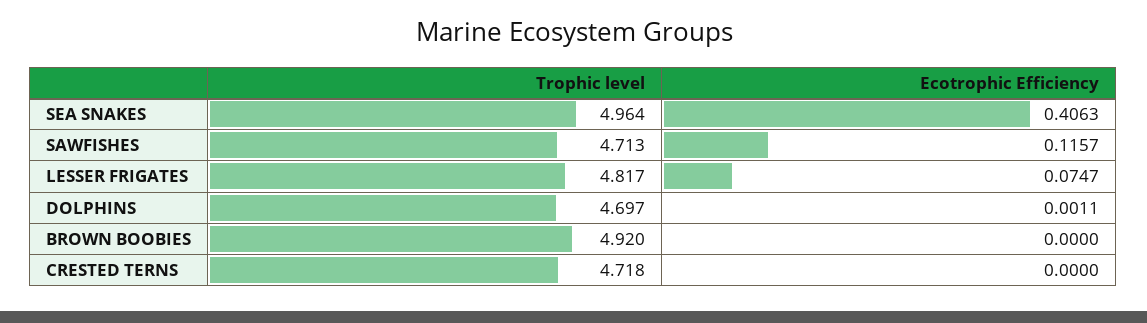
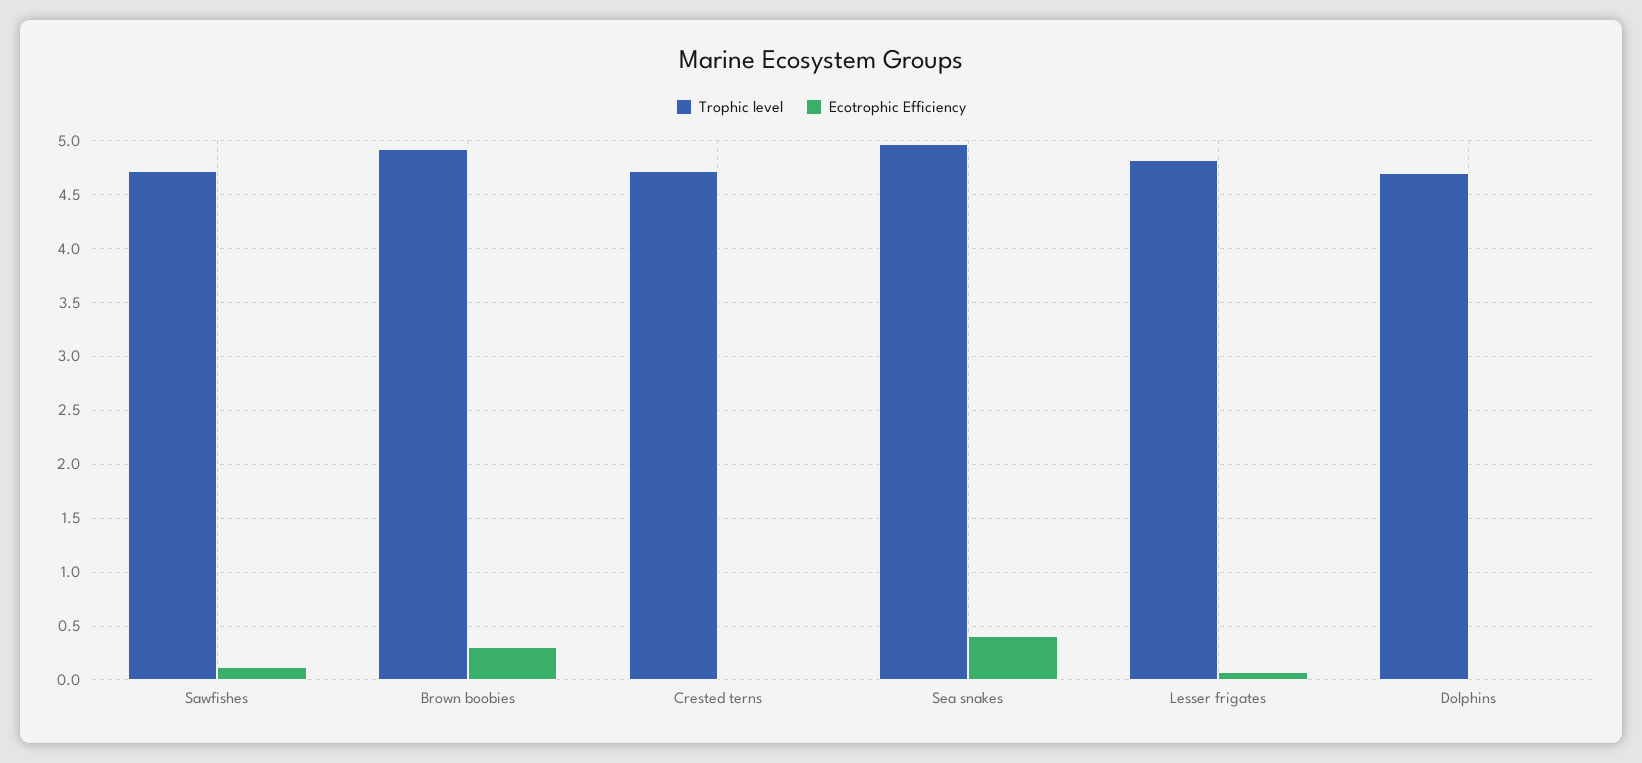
  {
    "Trophic level": {
      "SEA SNAKES": 4.964,
      "SAWFISHES": 4.713,
      "LESSER FRIGATES": 4.817,
      "DOLPHINS": 4.697,
      "BROWN BOOBIES": 4.92,
      "CRESTED TERNS": 4.718
    },
    "Ecotrophic Efficiency": {
      "SEA SNAKES": 0.4063,
      "SAWFISHES": 0.1157,
      "LESSER FRIGATES": 0.0747,
      "DOLPHINS": 0.0011,
-     "BROWN BOOBIES": 0,
+     "BROWN BOOBIES": 0.3,
      "CRESTED TERNS": 0
    }
  }

